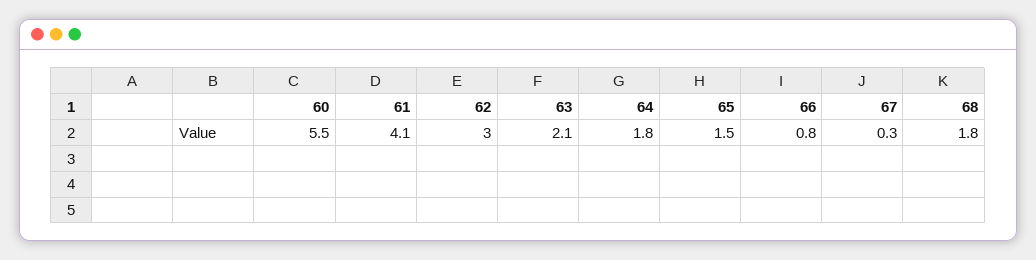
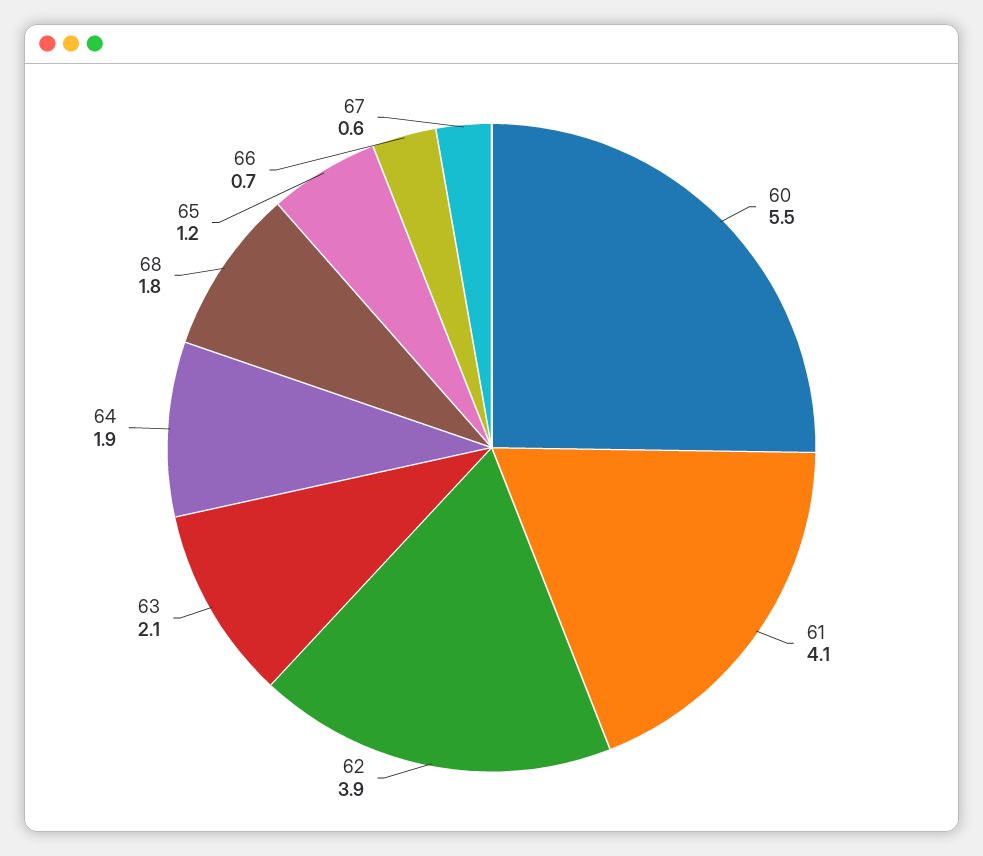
  {
    "60": 5.5,
    "61": 4.1,
-   "62": 3,
+   "62": 3.9,
    "63": 2.1,
-   "64": 1.8,
+   "64": 1.9,
-   "65": 1.5,
+   "65": 1.2,
-   "66": 0.8,
+   "66": 0.7,
-   "67": 0.3,
+   "67": 0.6,
    "68": 1.8
  }

